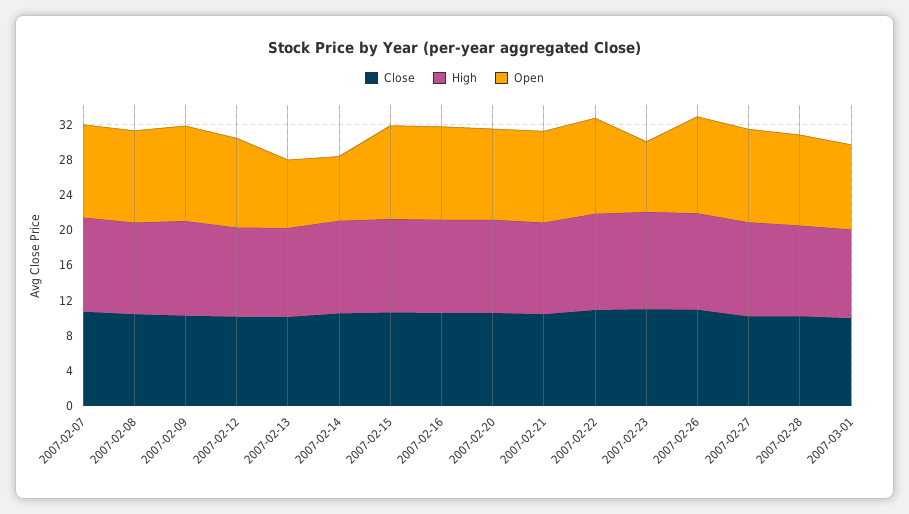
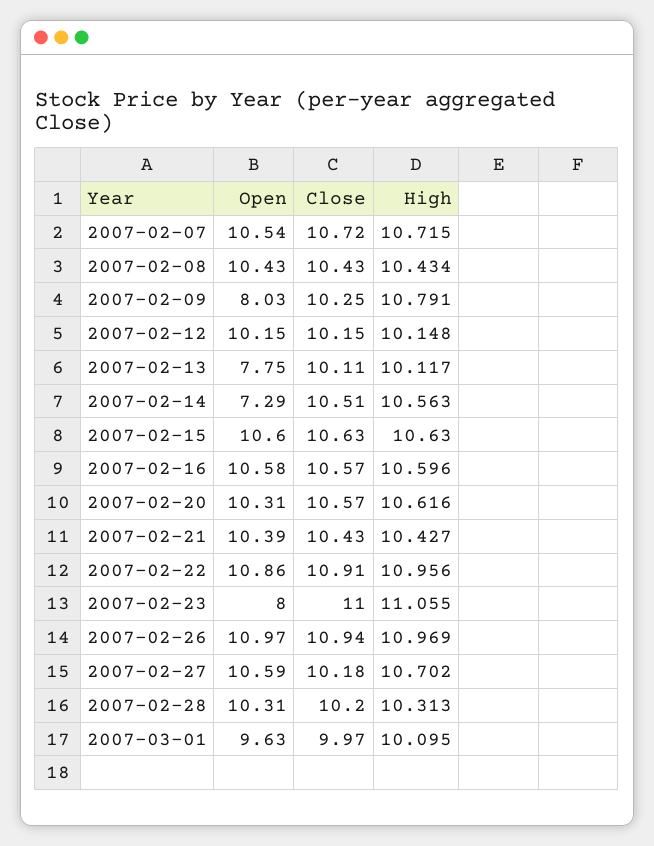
  {
    "Close": {
      "2007-02-07": 10.72,
      "2007-02-08": 10.43,
      "2007-02-09": 10.25,
      "2007-02-12": 10.15,
      "2007-02-13": 10.11,
      "2007-02-14": 10.51,
      "2007-02-15": 10.63,
      "2007-02-16": 10.57,
      "2007-02-20": 10.57,
      "2007-02-21": 10.43,
      "2007-02-22": 10.91,
      "2007-02-23": 11,
      "2007-02-26": 10.94,
      "2007-02-27": 10.18,
      "2007-02-28": 10.2,
      "2007-03-01": 9.97
    },
    "High": {
      "2007-02-07": 10.715,
      "2007-02-08": 10.434,
      "2007-02-09": 10.791,
      "2007-02-12": 10.148,
      "2007-02-13": 10.117,
      "2007-02-14": 10.563,
      "2007-02-15": 10.63,
      "2007-02-16": 10.596,
      "2007-02-20": 10.616,
      "2007-02-21": 10.427,
      "2007-02-22": 10.956,
      "2007-02-23": 11.055,
      "2007-02-26": 10.969,
      "2007-02-27": 10.702,
      "2007-02-28": 10.313,
      "2007-03-01": 10.095
    },
    "Open": {
      "2007-02-07": 10.54,
      "2007-02-08": 10.43,
-     "2007-02-09": 11,
+     "2007-02-09": 8.03,
      "2007-02-12": 10.15,
      "2007-02-13": 7.75,
      "2007-02-14": 7.29,
      "2007-02-15": 10.6,
      "2007-02-16": 10.58,
      "2007-02-20": 10.31,
      "2007-02-21": 10.39,
      "2007-02-22": 10.86,
      "2007-02-23": 8,
      "2007-02-26": 10.97,
      "2007-02-27": 10.59,
      "2007-02-28": 10.31,
      "2007-03-01": 9.63
    }
  }

